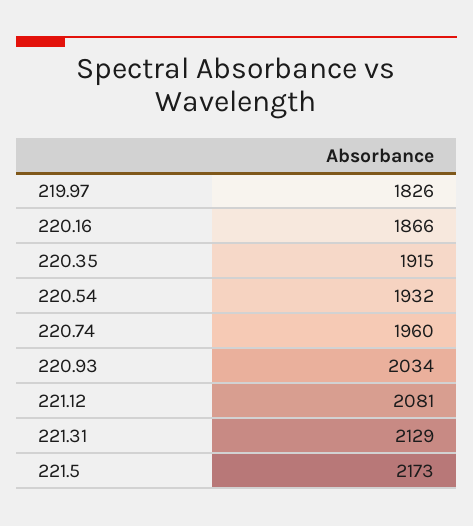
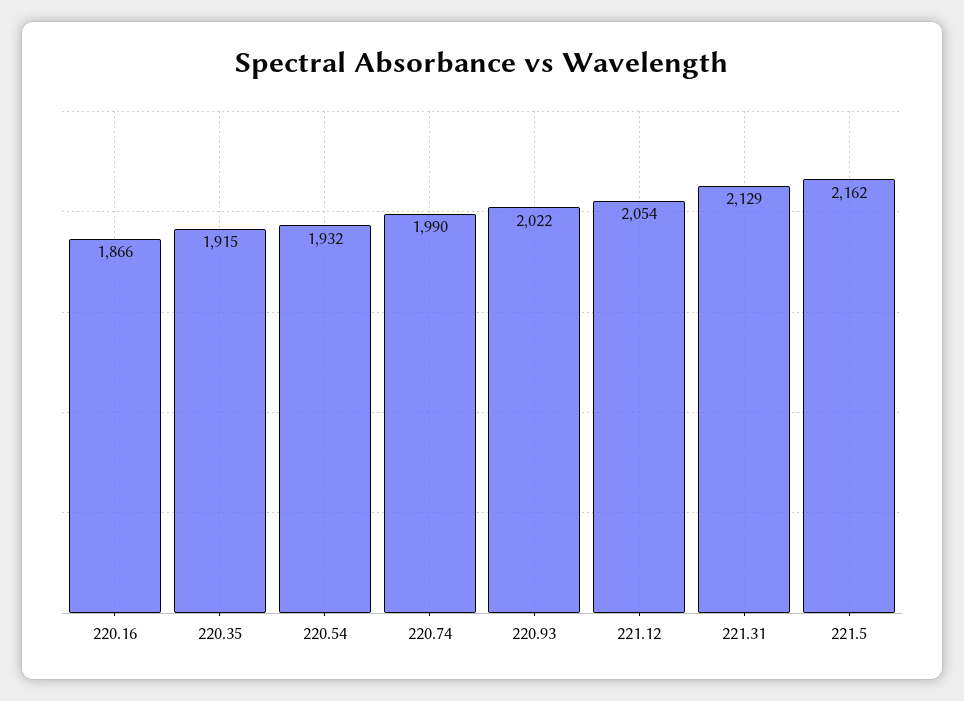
  {
-   "219.97": 1826,
    "220.16": 1866,
    "220.35": 1915,
    "220.54": 1932,
-   "220.74": 1960,
+   "220.74": 1990,
-   "220.93": 2034,
+   "220.93": 2022,
-   "221.12": 2081,
+   "221.12": 2054,
    "221.31": 2129,
-   "221.5": 2173
+   "221.5": 2162
  }

